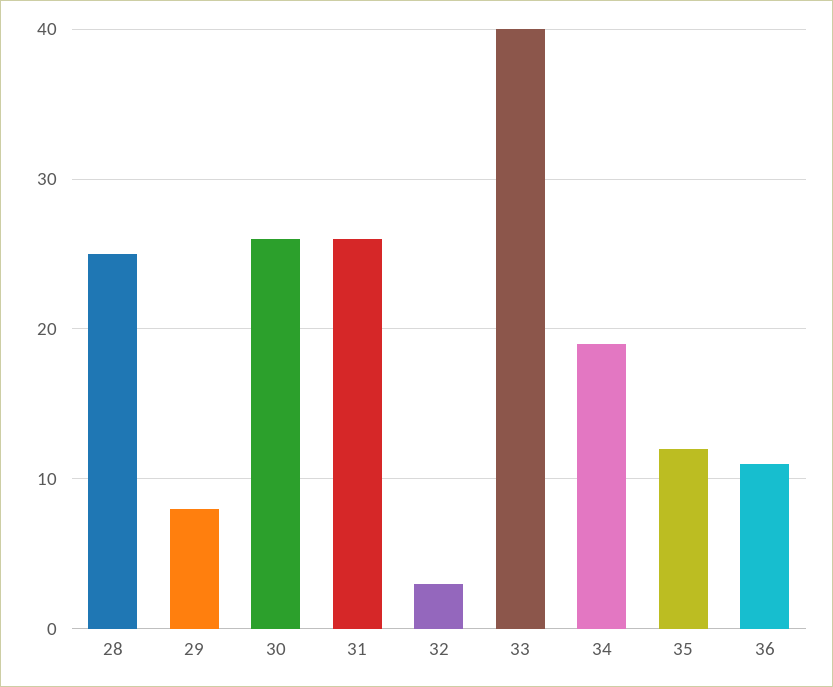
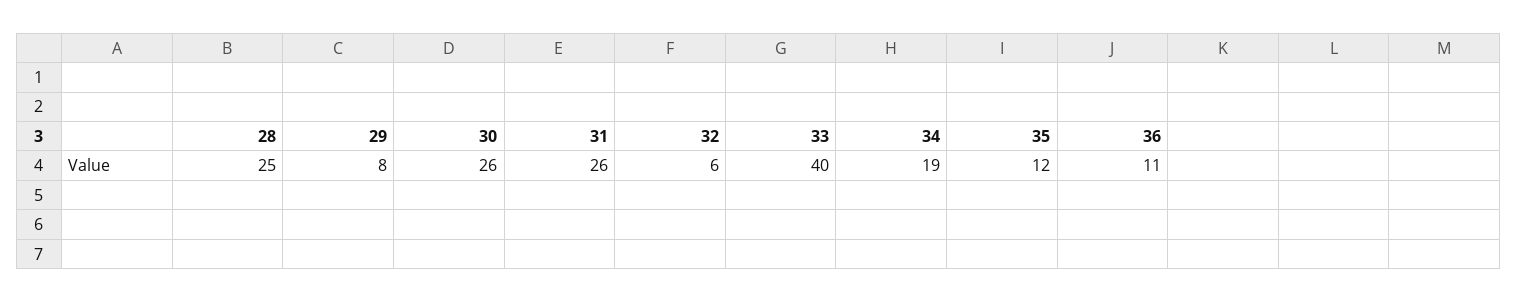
  {
    "28": 25,
    "29": 8,
    "30": 26,
    "31": 26,
-   "32": 3,
+   "32": 6,
    "33": 40,
    "34": 19,
    "35": 12,
    "36": 11
  }

